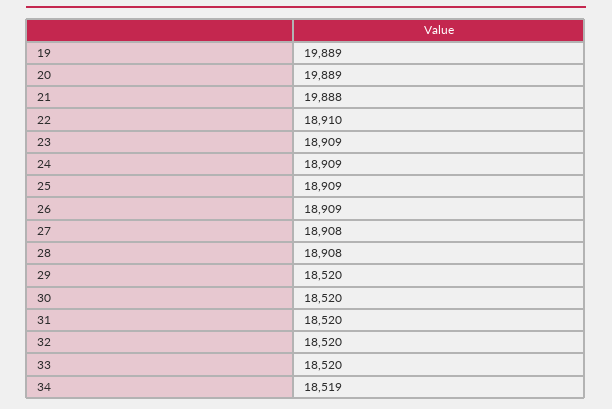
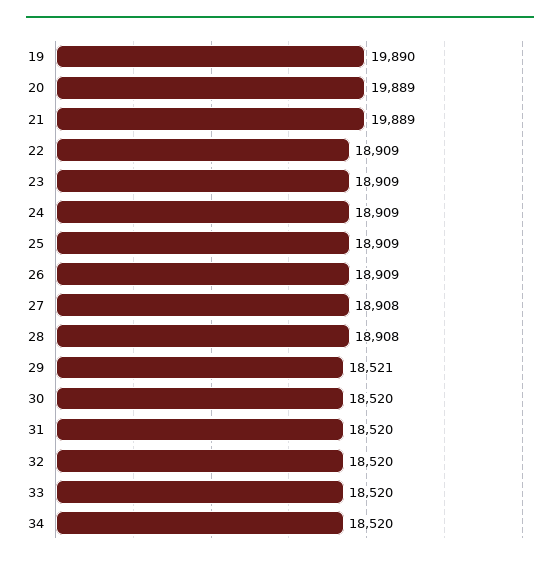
  {
-   "19": 19889,
+   "19": 19890,
    "20": 19889,
-   "21": 19888,
+   "21": 19889,
-   "22": 18910,
+   "22": 18909,
    "23": 18909,
    "24": 18909,
    "25": 18909,
    "26": 18909,
    "27": 18908,
    "28": 18908,
-   "29": 18520,
+   "29": 18521,
    "30": 18520,
    "31": 18520,
    "32": 18520,
    "33": 18520,
-   "34": 18519
+   "34": 18520
  }

